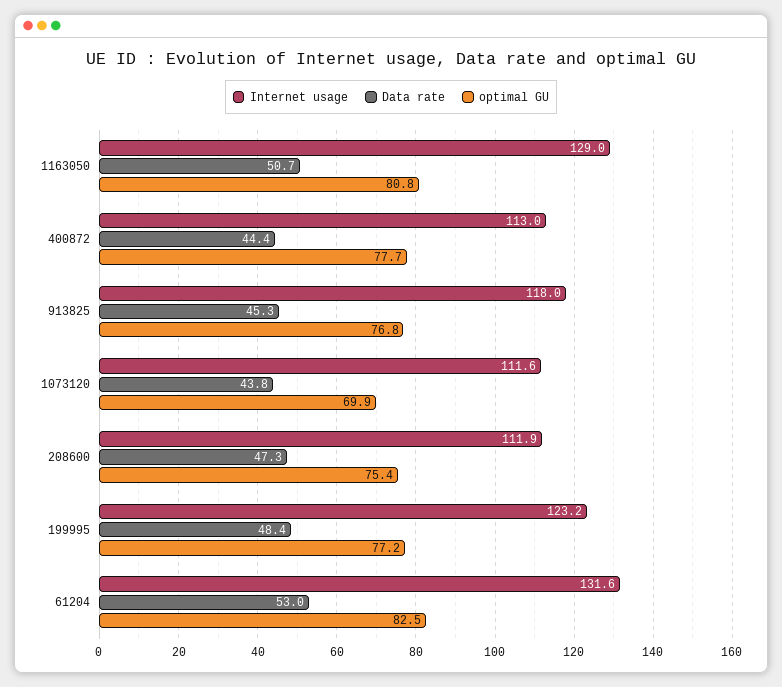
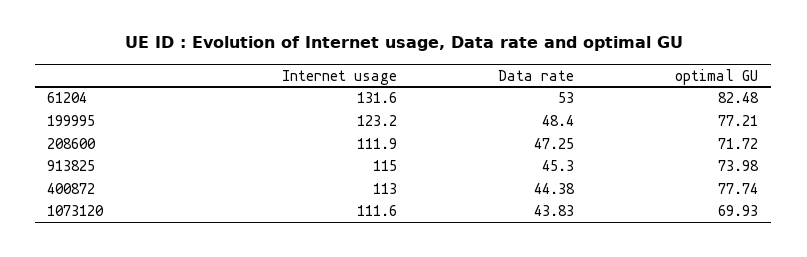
  {
    "Internet usage": {
-     "1163050": 129,
      "400872": 113,
-     "913825": 118,
+     "913825": 115,
      "1073120": 111.6,
      "208600": 111.9,
      "199995": 123.2,
      "61204": 131.6
    },
    "Data rate": {
-     "1163050": 50.7,
      "400872": 44.38,
      "913825": 45.3,
      "1073120": 43.83,
      "208600": 47.25,
      "199995": 48.4,
      "61204": 53
    },
    "optimal GU": {
-     "1163050": 80.8,
      "400872": 77.74,
-     "913825": 76.8,
+     "913825": 73.98,
      "1073120": 69.93,
-     "208600": 75.4,
+     "208600": 71.72,
      "199995": 77.21,
      "61204": 82.48
    }
  }

